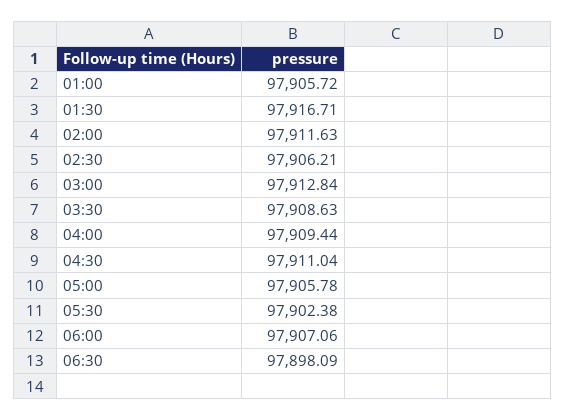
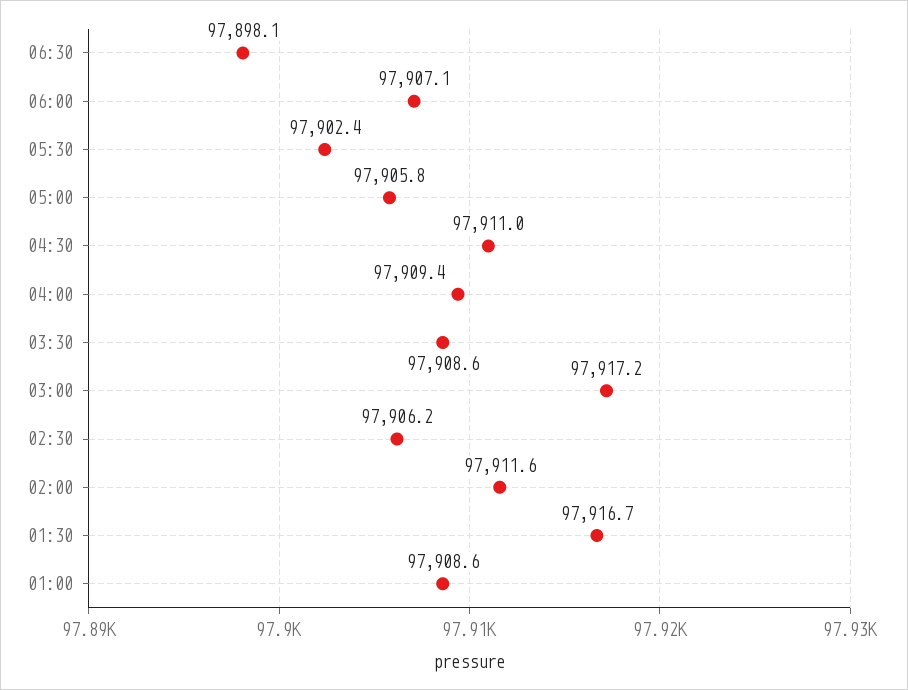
  {
-   "01:00": 97905.72,
+   "01:00": 97908.6,
    "01:30": 97916.71,
    "02:00": 97911.63,
    "02:30": 97906.21,
-   "03:00": 97912.84,
+   "03:00": 97917.2,
    "03:30": 97908.63,
    "04:00": 97909.44,
    "04:30": 97911.04,
    "05:00": 97905.78,
    "05:30": 97902.38,
    "06:00": 97907.06,
    "06:30": 97898.09
  }

